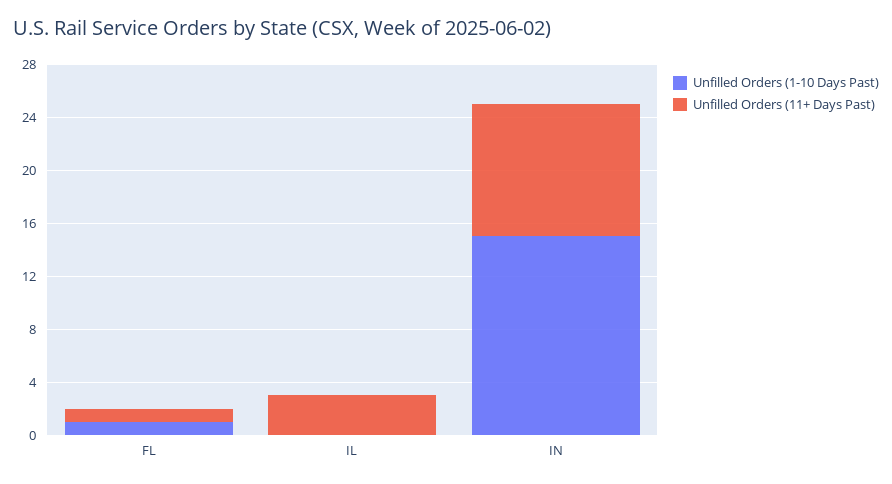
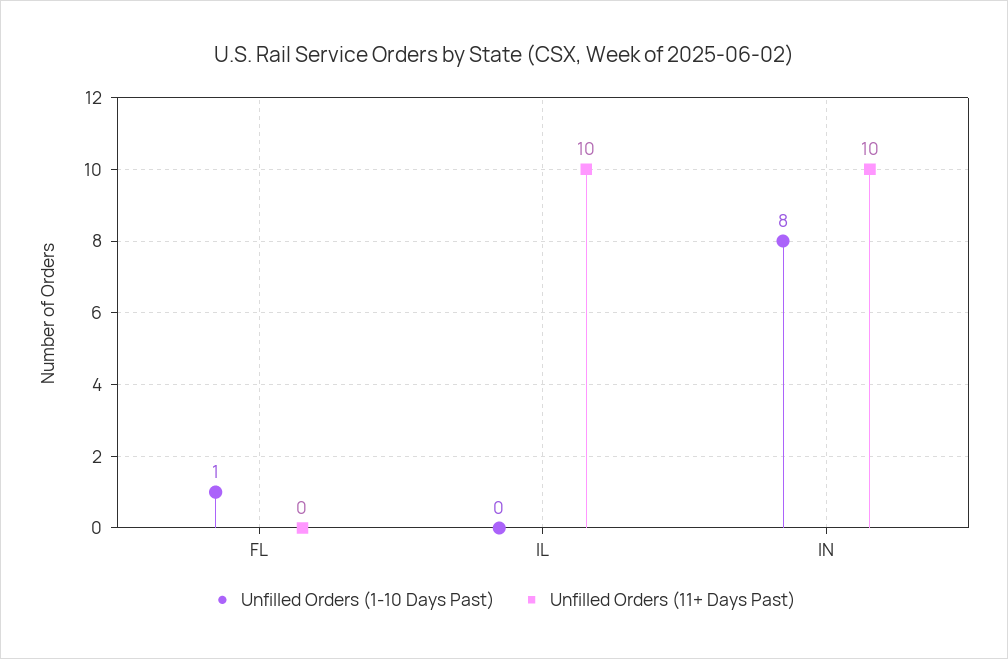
  {
    "Unfilled Orders (1-10 Days Past)": {
      "FL": 1,
      "IL": 0,
-     "IN": 15
+     "IN": 8
    },
    "Unfilled Orders (11+ Days Past)": {
-     "FL": 1,
+     "FL": 0,
-     "IL": 3,
+     "IL": 10,
      "IN": 10
    }
  }

